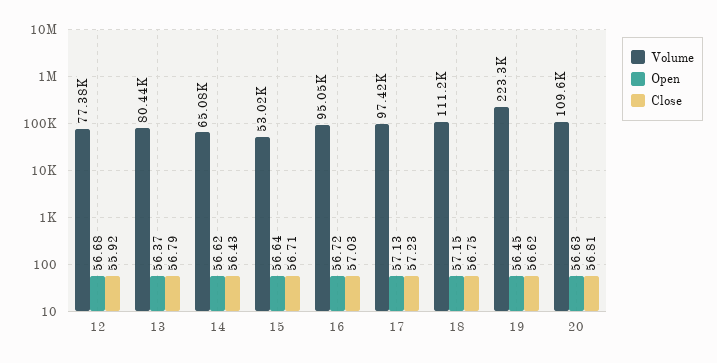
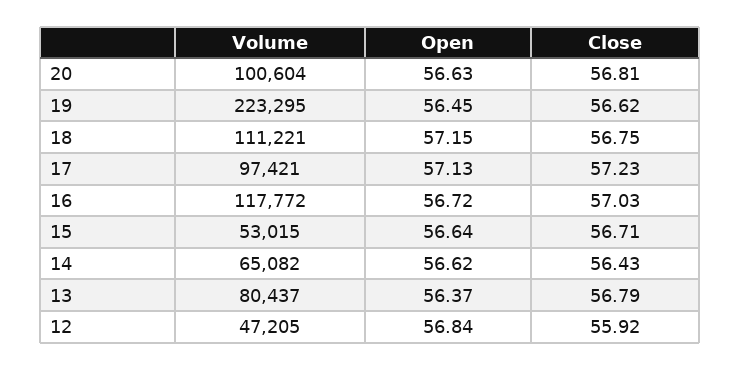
  {
    "Volume": {
-     "12": 77380,
+     "12": 47205,
      "13": 80437,
      "14": 65082,
      "15": 53015,
-     "16": 95050,
+     "16": 117772,
      "17": 97421,
      "18": 111221,
      "19": 223295,
-     "20": 109600
+     "20": 100604
    },
    "Open": {
-     "12": 56.68,
+     "12": 56.84,
      "13": 56.37,
      "14": 56.62,
      "15": 56.64,
      "16": 56.72,
      "17": 57.13,
      "18": 57.15,
      "19": 56.45,
      "20": 56.63
    },
    "Close": {
      "12": 55.92,
      "13": 56.79,
      "14": 56.43,
      "15": 56.71,
      "16": 57.03,
      "17": 57.23,
      "18": 56.75,
      "19": 56.62,
      "20": 56.81
    }
  }

